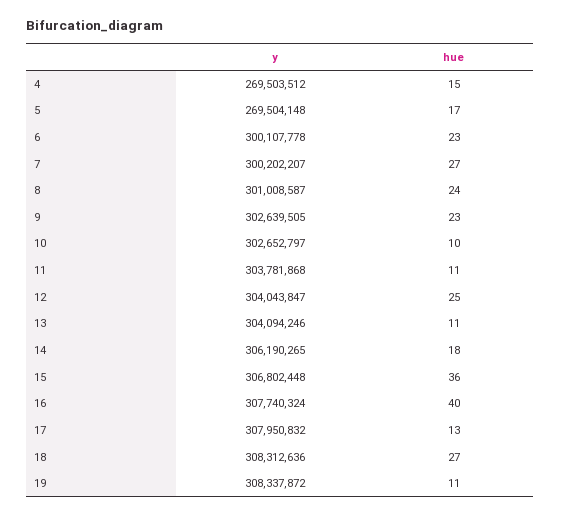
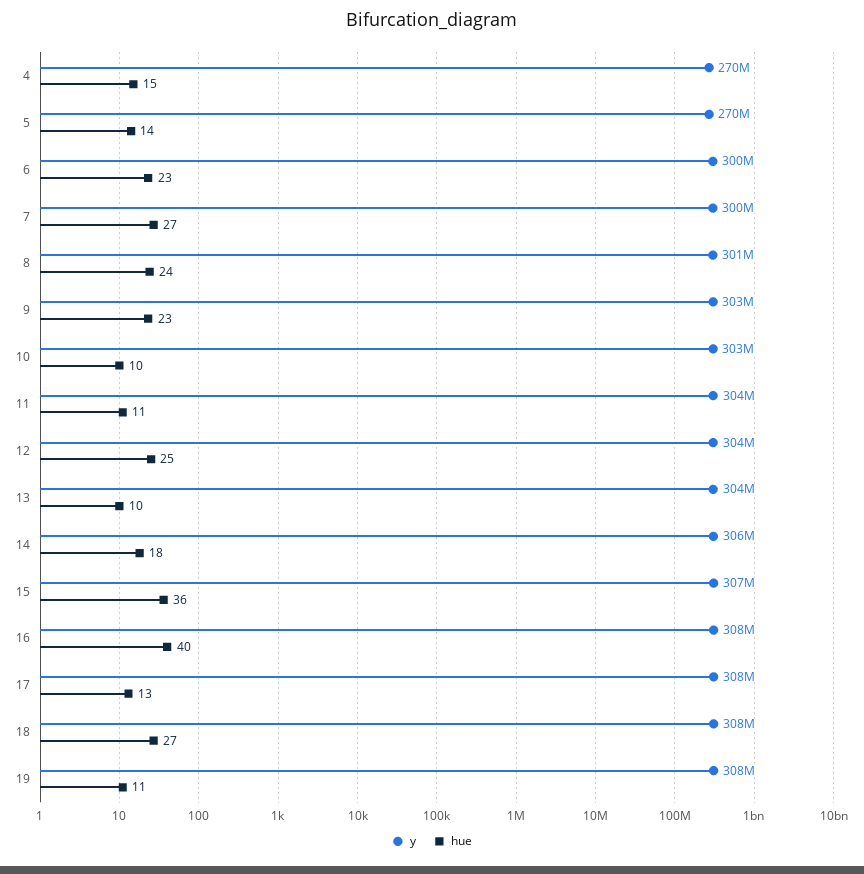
  {
    "y": {
      "4": 269503512,
      "5": 269504148,
      "6": 300107778,
      "7": 300202207,
      "8": 301008587,
      "9": 302639505,
      "10": 302652797,
      "11": 303781868,
      "12": 304043847,
      "13": 304094246,
      "14": 306190265,
      "15": 306802448,
      "16": 307740324,
      "17": 307950832,
      "18": 308312636,
      "19": 308337872
    },
    "hue": {
      "4": 15,
-     "5": 17,
+     "5": 14,
      "6": 23,
      "7": 27,
      "8": 24,
      "9": 23,
      "10": 10,
      "11": 11,
      "12": 25,
-     "13": 11,
+     "13": 10,
      "14": 18,
      "15": 36,
      "16": 40,
      "17": 13,
      "18": 27,
      "19": 11
    }
  }

